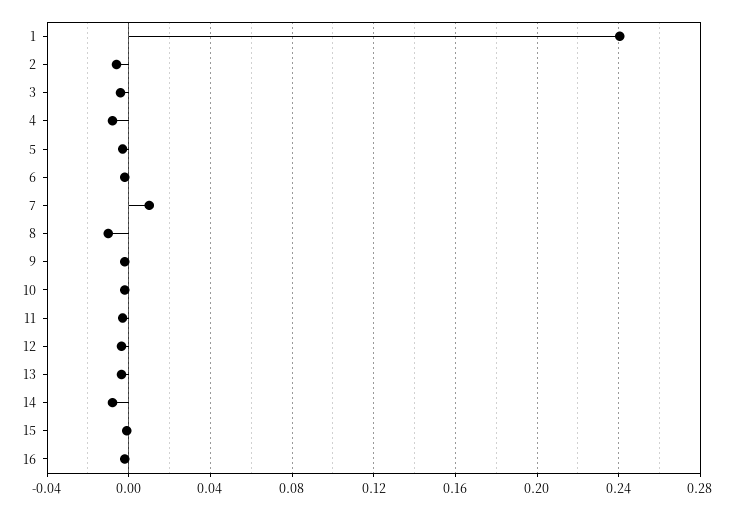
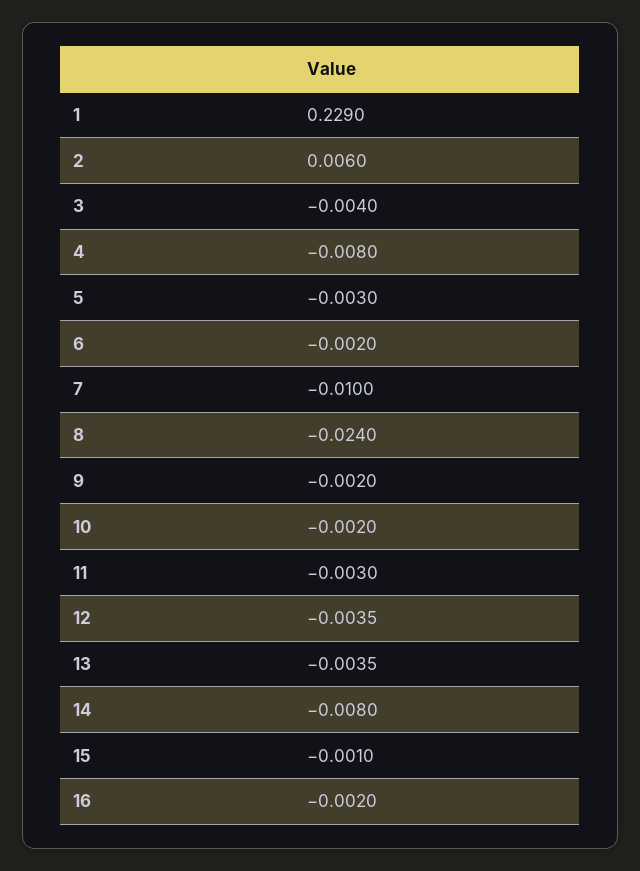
  {
-   "1": 0.24,
+   "1": 0.229,
-   "2": -0.005,
+   "2": 0.006,
    "3": -0.004,
    "4": -0.008,
    "5": -0.003,
    "6": -0.002,
-   "7": 0.01,
+   "7": -0.01,
-   "8": -0.01,
+   "8": -0.024,
    "9": -0.002,
    "10": -0.002,
    "11": -0.003,
    "12": -0.0035,
    "13": -0.0035,
    "14": -0.008,
    "15": -0.001,
    "16": -0.002
  }

